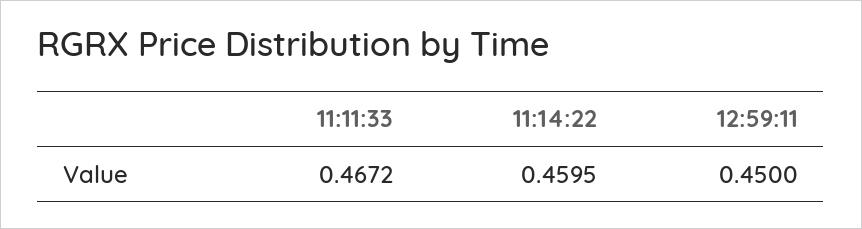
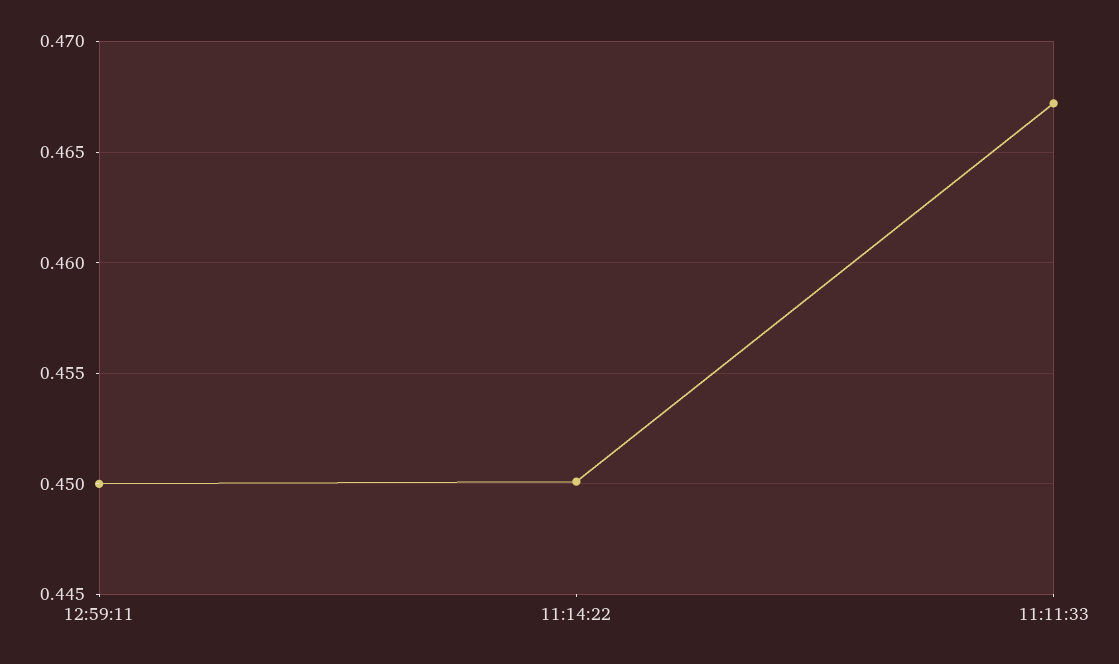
  {
    "11:11:33": 0.4672,
-   "11:14:22": 0.4595,
+   "11:14:22": 0.45,
    "12:59:11": 0.45
  }

